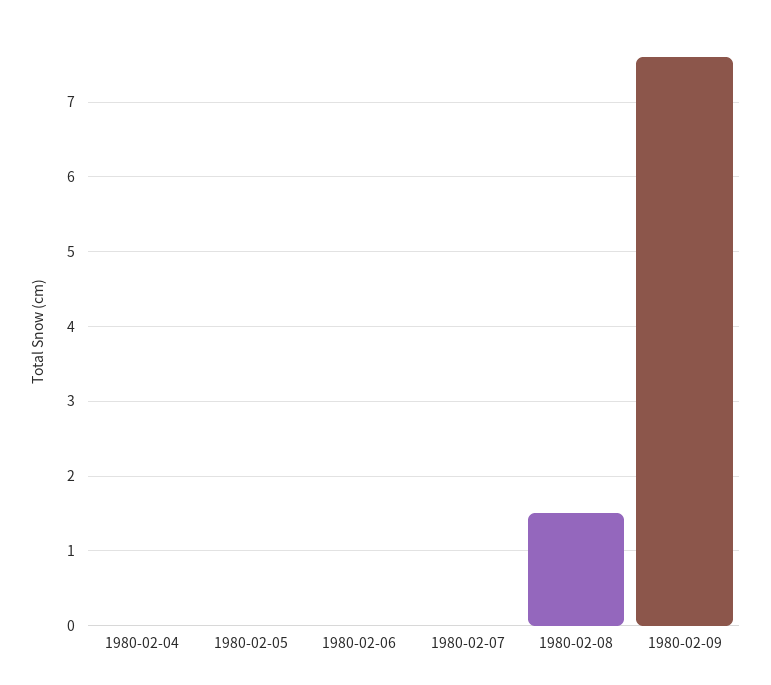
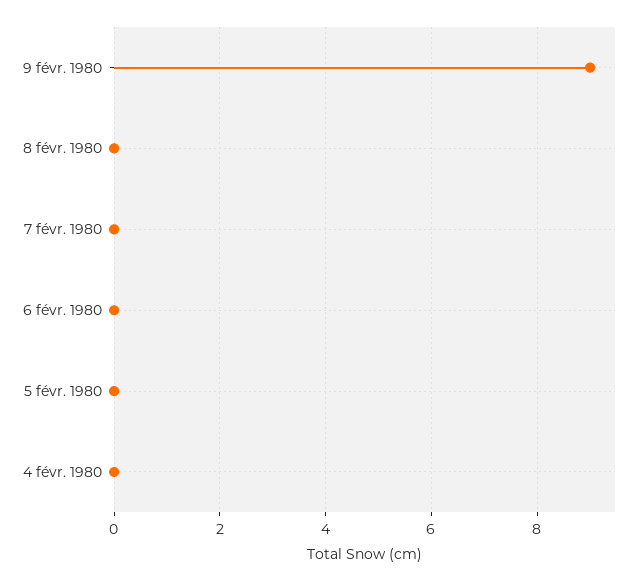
  {
    "1980-02-04": 0,
    "1980-02-05": 0,
    "1980-02-06": 0,
    "1980-02-07": 0,
-   "1980-02-08": 1.5,
+   "1980-02-08": 0,
-   "1980-02-09": 7.6
+   "1980-02-09": 9
  }

